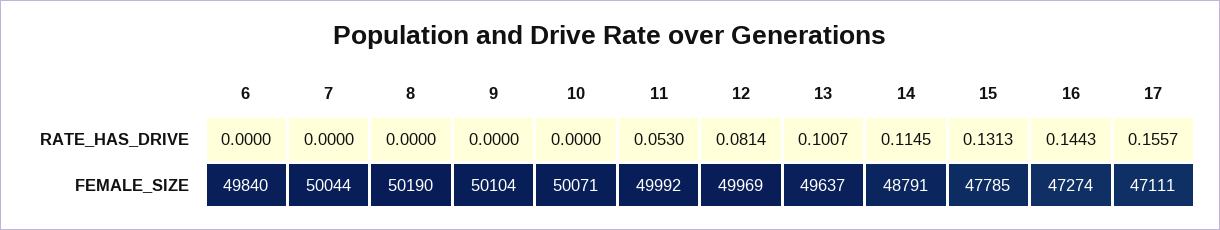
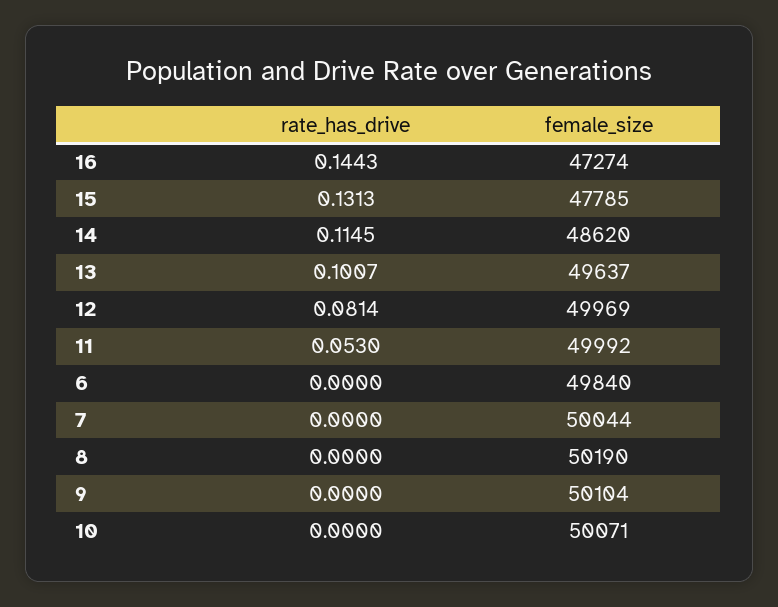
  {
    "6": {
      "RATE_HAS_DRIVE": 0,
      "FEMALE_SIZE": 49840
    },
    "7": {
      "RATE_HAS_DRIVE": 0,
      "FEMALE_SIZE": 50044
    },
    "8": {
      "RATE_HAS_DRIVE": 0,
      "FEMALE_SIZE": 50190
    },
    "9": {
      "RATE_HAS_DRIVE": 0,
      "FEMALE_SIZE": 50104
    },
    "10": {
      "RATE_HAS_DRIVE": 0,
      "FEMALE_SIZE": 50071
    },
    "11": {
      "RATE_HAS_DRIVE": 0.053,
      "FEMALE_SIZE": 49992
    },
    "12": {
      "RATE_HAS_DRIVE": 0.0814,
      "FEMALE_SIZE": 49969
    },
    "13": {
      "RATE_HAS_DRIVE": 0.1007,
      "FEMALE_SIZE": 49637
    },
    "14": {
      "RATE_HAS_DRIVE": 0.1145,
-     "FEMALE_SIZE": 48791
+     "FEMALE_SIZE": 48620
    },
    "15": {
      "RATE_HAS_DRIVE": 0.1313,
      "FEMALE_SIZE": 47785
    },
    "16": {
      "RATE_HAS_DRIVE": 0.1443,
      "FEMALE_SIZE": 47274
-   },
+   }
-   "17": {
-     "RATE_HAS_DRIVE": 0.1557,
-     "FEMALE_SIZE": 47111
-   }
  }

